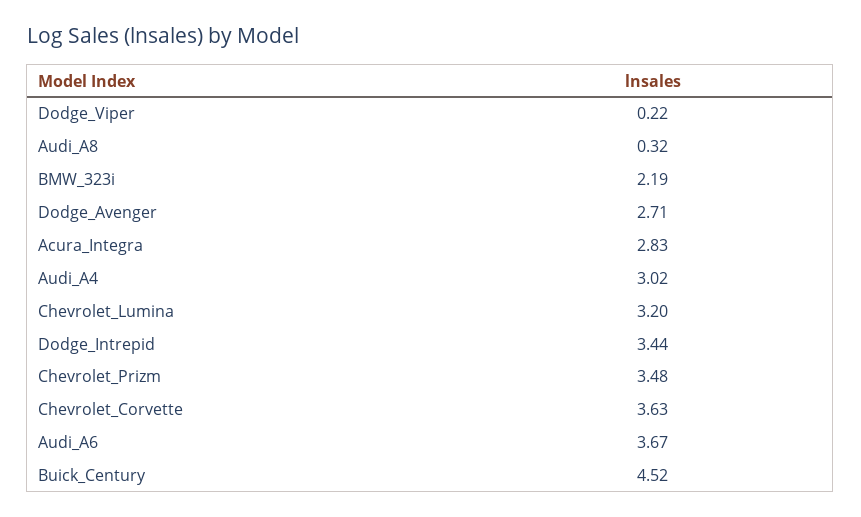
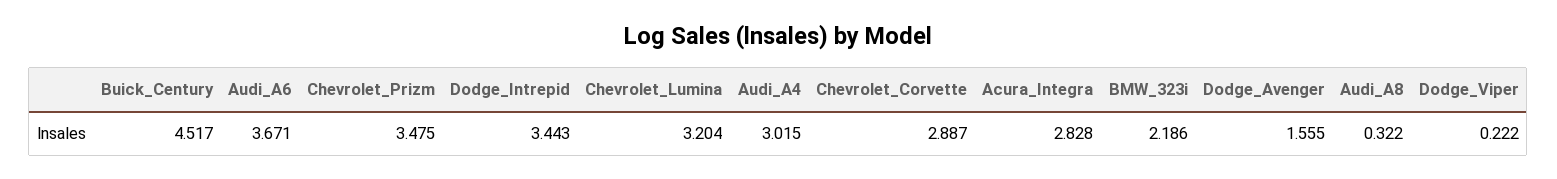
  {
    "Dodge_Viper": 0.222,
    "Audi_A8": 0.322,
    "BMW_323i": 2.186,
-   "Dodge_Avenger": 2.71,
+   "Dodge_Avenger": 1.555,
    "Acura_Integra": 2.828,
    "Audi_A4": 3.015,
    "Chevrolet_Lumina": 3.204,
    "Dodge_Intrepid": 3.443,
    "Chevrolet_Prizm": 3.475,
-   "Chevrolet_Corvette": 3.63,
+   "Chevrolet_Corvette": 2.887,
    "Audi_A6": 3.671,
    "Buick_Century": 4.517
  }

